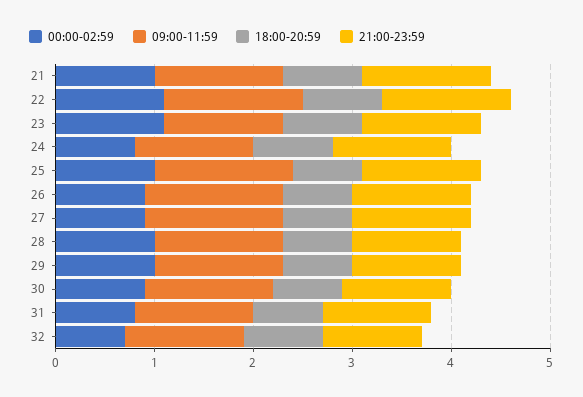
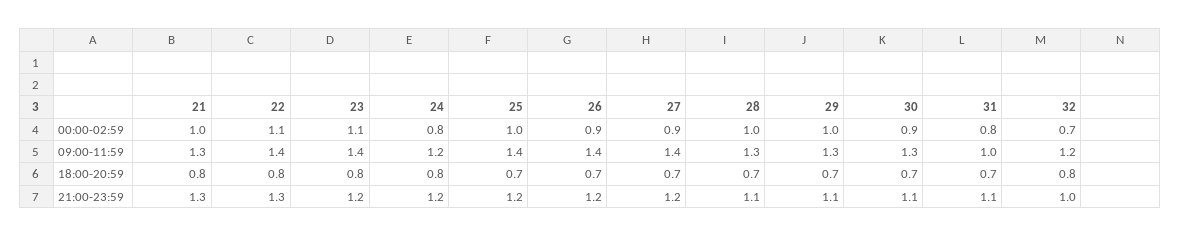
  {
    "00:00-02:59": {
      "21": 1,
      "22": 1.1,
      "23": 1.1,
      "24": 0.8,
      "25": 1,
      "26": 0.9,
      "27": 0.9,
      "28": 1,
      "29": 1,
      "30": 0.9,
      "31": 0.8,
      "32": 0.7
    },
    "09:00-11:59": {
      "21": 1.3,
      "22": 1.4,
-     "23": 1.2,
+     "23": 1.4,
      "24": 1.2,
      "25": 1.4,
      "26": 1.4,
      "27": 1.4,
      "28": 1.3,
      "29": 1.3,
      "30": 1.3,
-     "31": 1.2,
+     "31": 1,
      "32": 1.2
    },
    "18:00-20:59": {
      "21": 0.8,
      "22": 0.8,
      "23": 0.8,
      "24": 0.8,
      "25": 0.7,
      "26": 0.7,
      "27": 0.7,
      "28": 0.7,
      "29": 0.7,
      "30": 0.7,
      "31": 0.7,
      "32": 0.8
    },
    "21:00-23:59": {
      "21": 1.3,
      "22": 1.3,
      "23": 1.2,
      "24": 1.2,
      "25": 1.2,
      "26": 1.2,
      "27": 1.2,
      "28": 1.1,
      "29": 1.1,
      "30": 1.1,
      "31": 1.1,
      "32": 1
    }
  }

